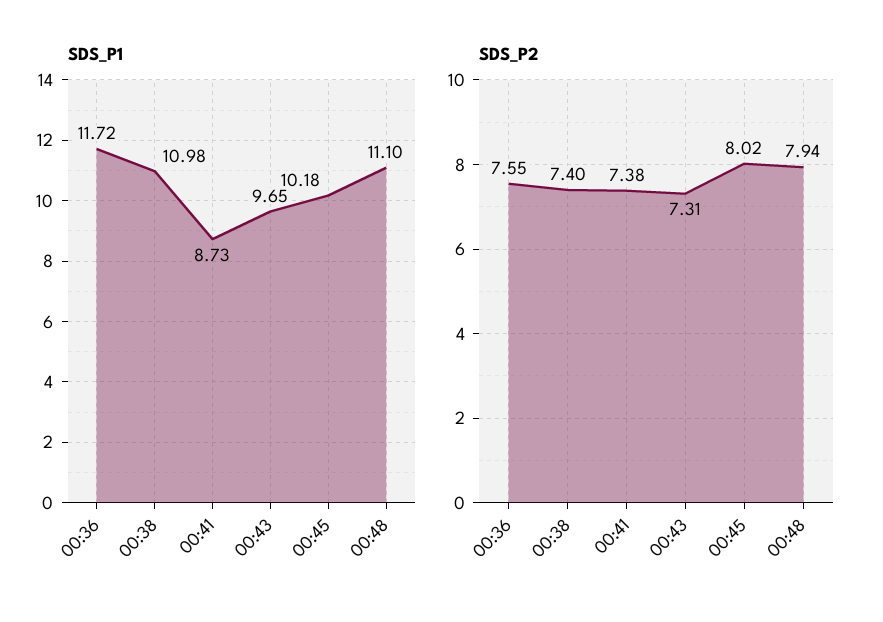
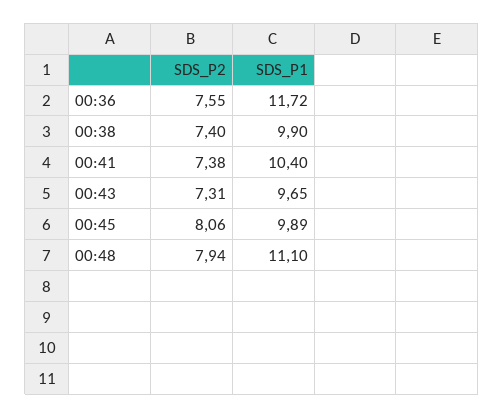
  {
    "SDS_P1": {
      "00:36": 11.72,
-     "00:38": 10.98,
+     "00:38": 9.9,
-     "00:41": 8.73,
+     "00:41": 10.4,
      "00:43": 9.65,
-     "00:45": 10.18,
+     "00:45": 9.89,
      "00:48": 11.1
    },
    "SDS_P2": {
      "00:36": 7.55,
      "00:38": 7.4,
      "00:41": 7.38,
      "00:43": 7.31,
-     "00:45": 8.02,
+     "00:45": 8.06,
      "00:48": 7.94
    }
  }

